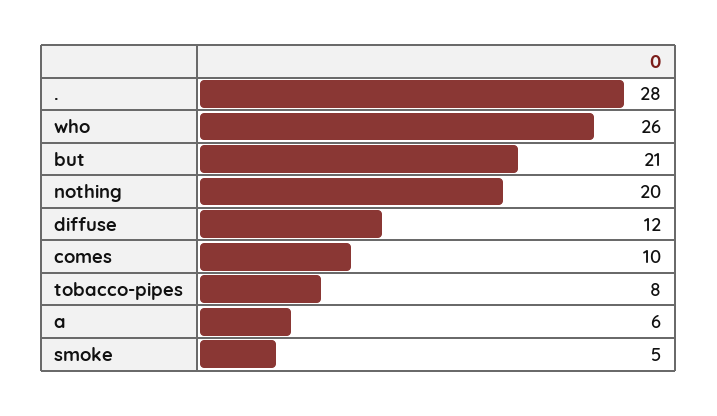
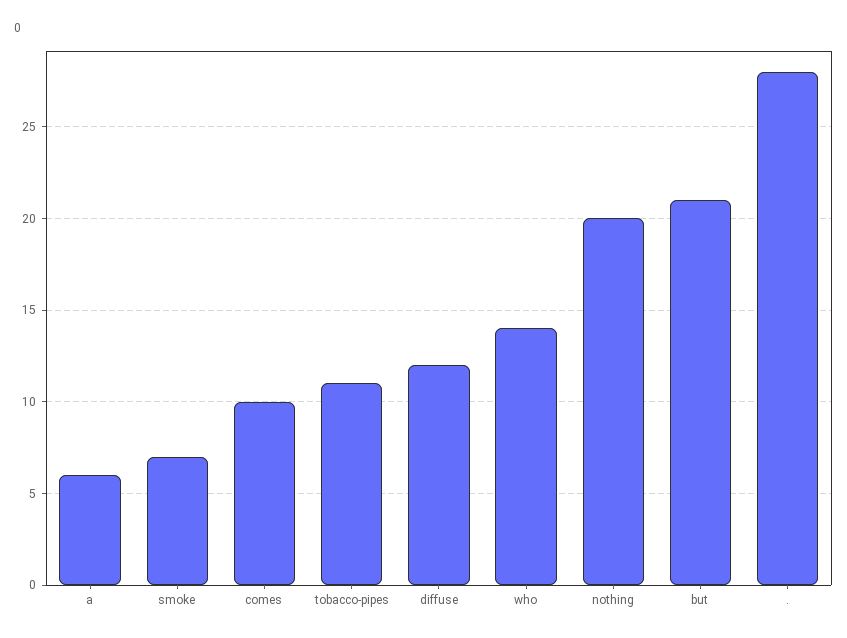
  {
    ".": 28,
-   "who": 26,
+   "who": 14,
    "but": 21,
    "nothing": 20,
    "diffuse": 12,
    "comes": 10,
-   "tobacco-pipes": 8,
+   "tobacco-pipes": 11,
    "a": 6,
-   "smoke": 5
+   "smoke": 7
  }

